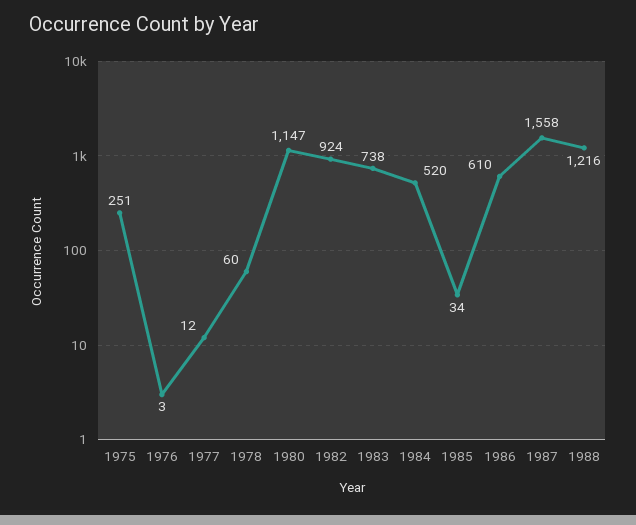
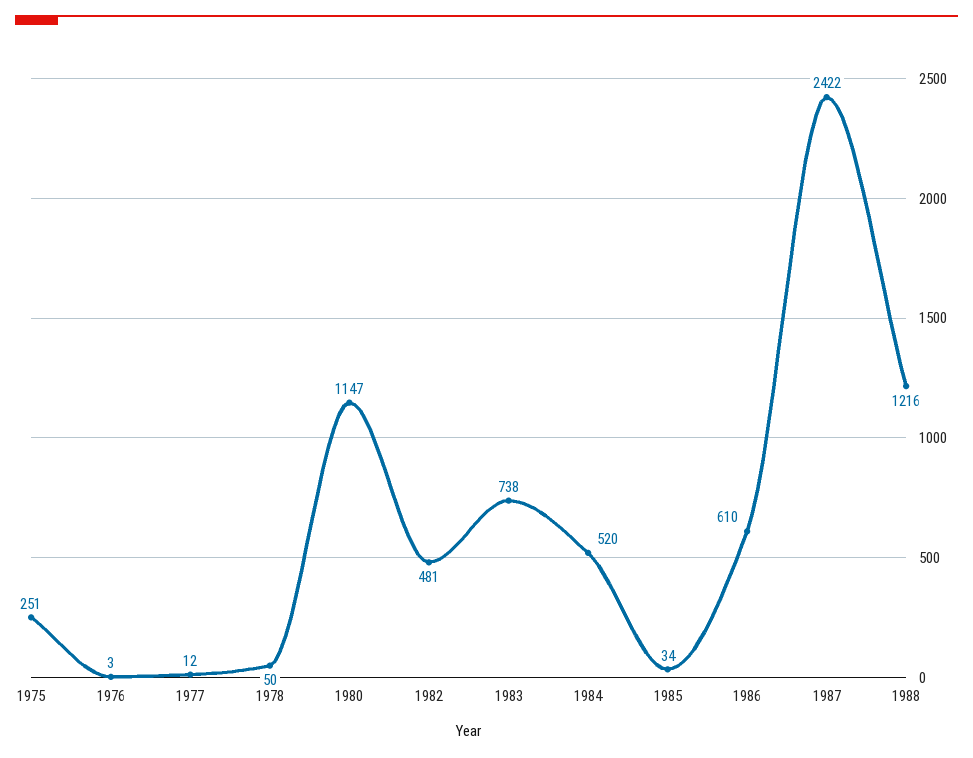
  {
    "1975": 251,
    "1976": 3,
    "1977": 12,
-   "1978": 60,
+   "1978": 50,
    "1980": 1147,
-   "1982": 924,
+   "1982": 481,
    "1983": 738,
    "1984": 520,
    "1985": 34,
    "1986": 610,
-   "1987": 1558,
+   "1987": 2422,
    "1988": 1216
  }

